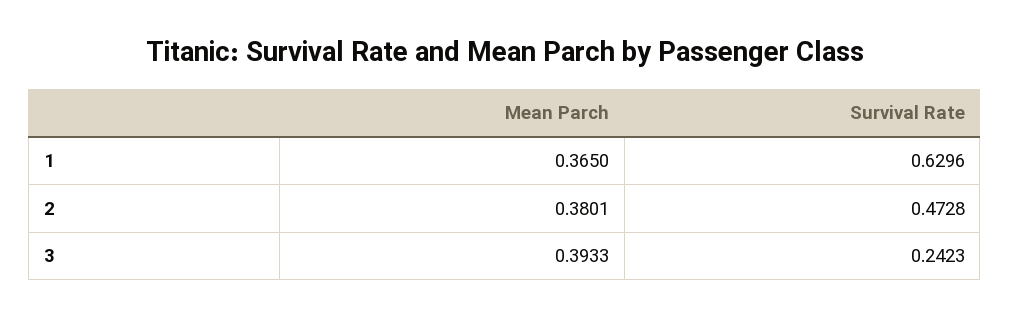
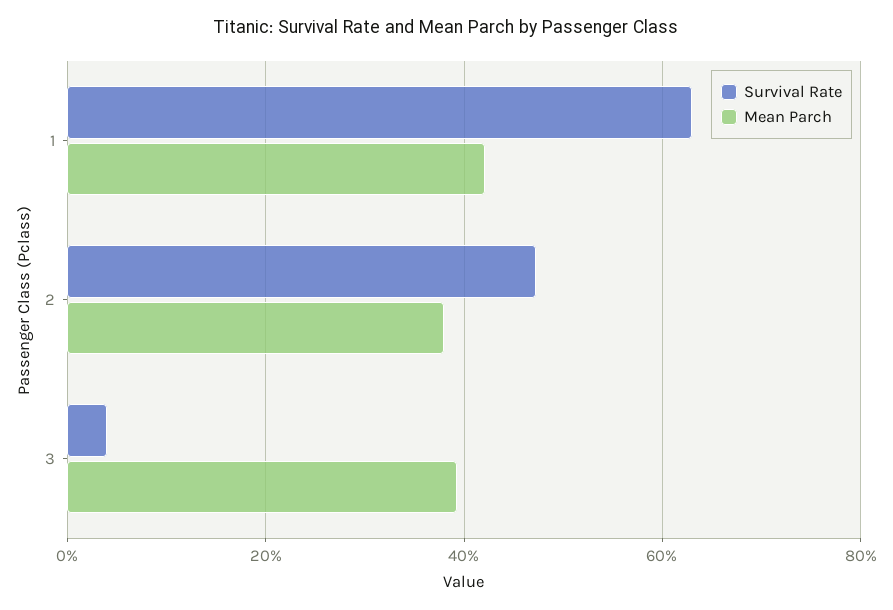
  {
    "Mean Parch": {
-     "1": 0.365,
+     "1": 0.42,
      "2": 0.3801,
      "3": 0.3933
    },
    "Survival Rate": {
      "1": 0.6296,
      "2": 0.4728,
-     "3": 0.2423
+     "3": 0.04
    }
  }

